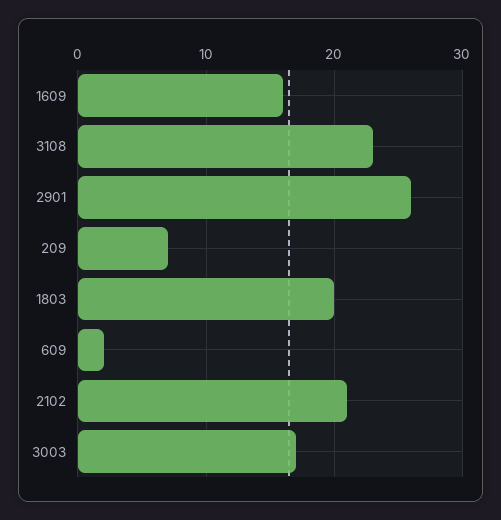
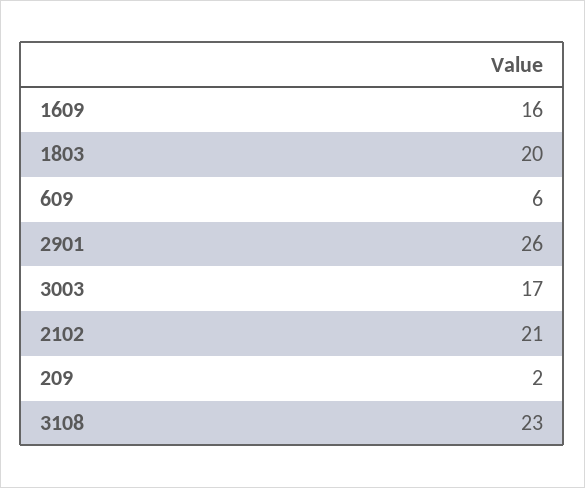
  {
    "1609": 16,
    "3108": 23,
    "2901": 26,
-   "209": 7,
+   "209": 2,
    "1803": 20,
-   "609": 2,
+   "609": 6,
    "2102": 21,
    "3003": 17
  }

